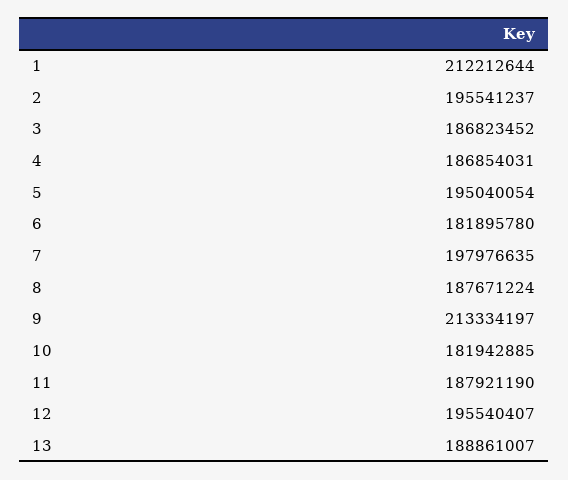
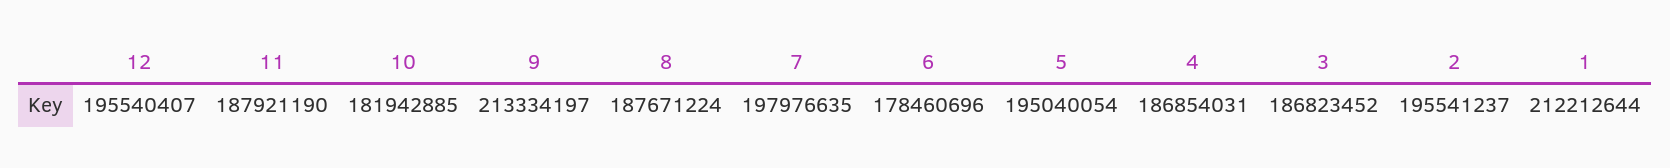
  {
    "1": 212212644,
    "2": 195541237,
    "3": 186823452,
    "4": 186854031,
    "5": 195040054,
-   "6": 181895780,
+   "6": 178460696,
    "7": 197976635,
    "8": 187671224,
    "9": 213334197,
    "10": 181942885,
    "11": 187921190,
-   "12": 195540407,
+   "12": 195540407
-   "13": 188861007
  }

